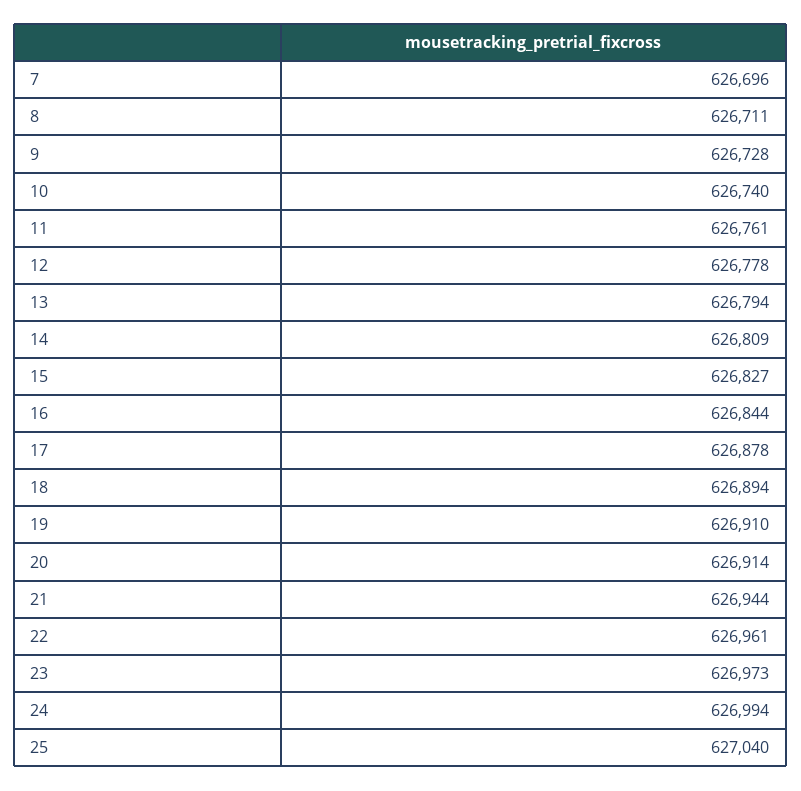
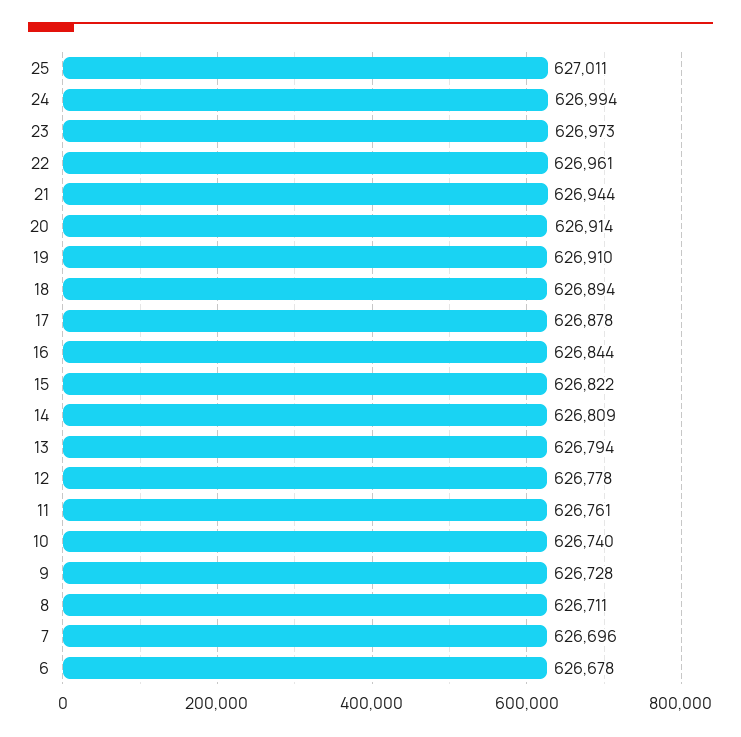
  {
    "7": 626696,
    "8": 626711,
    "9": 626728,
    "10": 626740,
    "11": 626761,
    "12": 626778,
    "13": 626794,
    "14": 626809,
-   "15": 626827,
+   "15": 626822,
    "16": 626844,
    "17": 626878,
    "18": 626894,
    "19": 626910,
    "20": 626914,
    "21": 626944,
    "22": 626961,
    "23": 626973,
    "24": 626994,
-   "25": 627040
+   "25": 627011,
+   "6": 626678
  }

